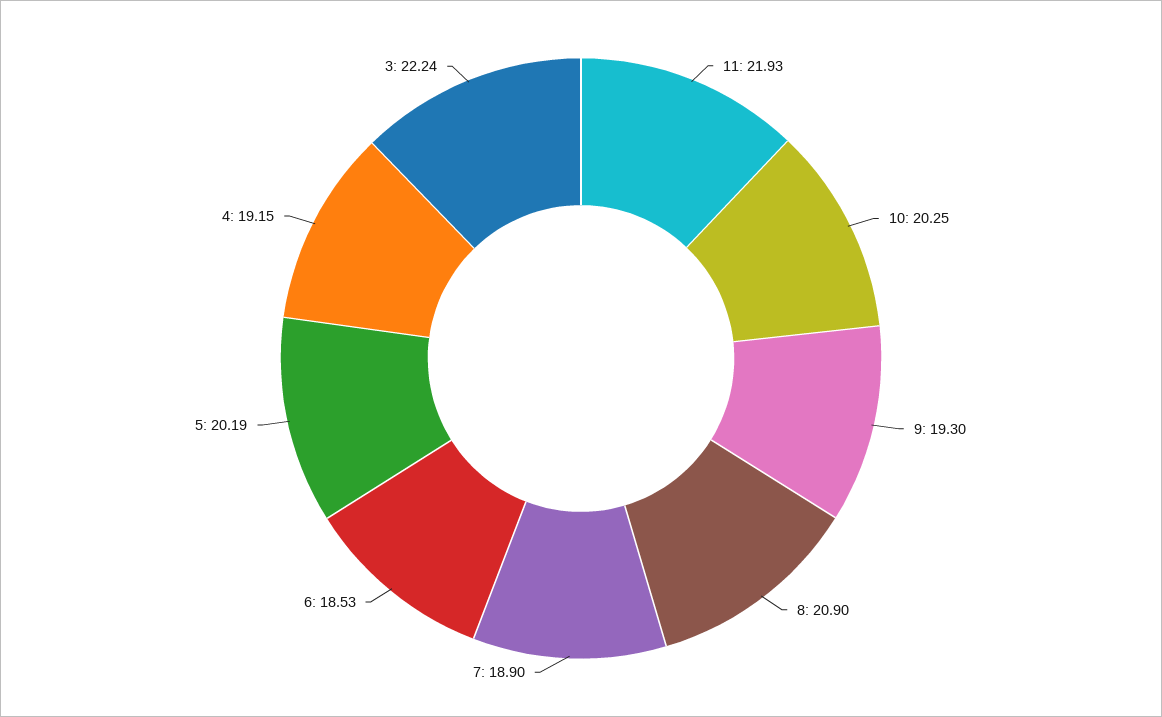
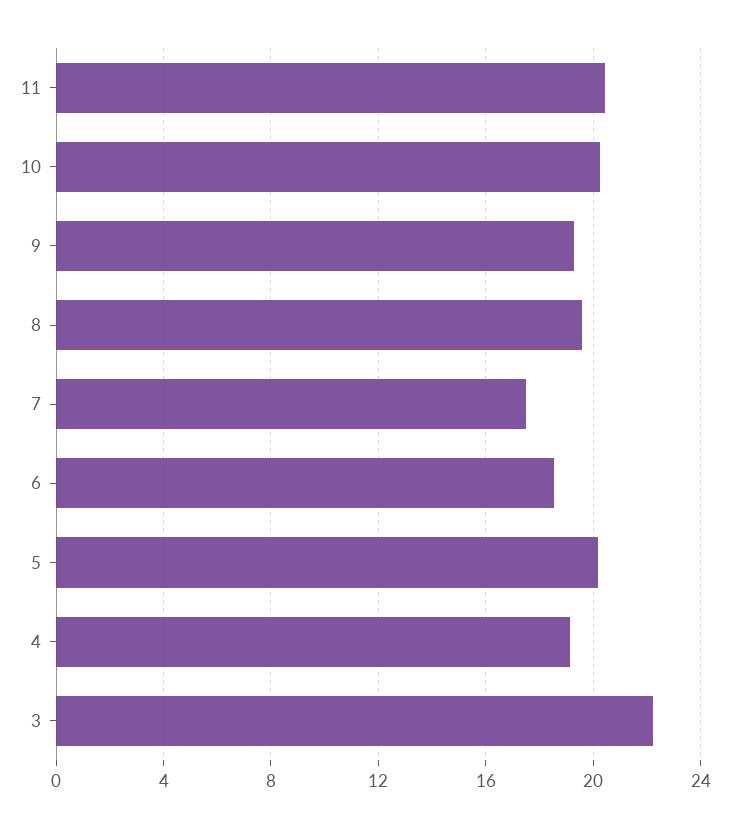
  {
-   "11": 21.93,
+   "11": 20.5,
    "10": 20.25,
    "9": 19.3,
-   "8": 20.9,
+   "8": 19.5,
-   "7": 18.9,
+   "7": 17.5,
    "6": 18.53,
    "5": 20.19,
    "4": 19.15,
    "3": 22.24
  }

